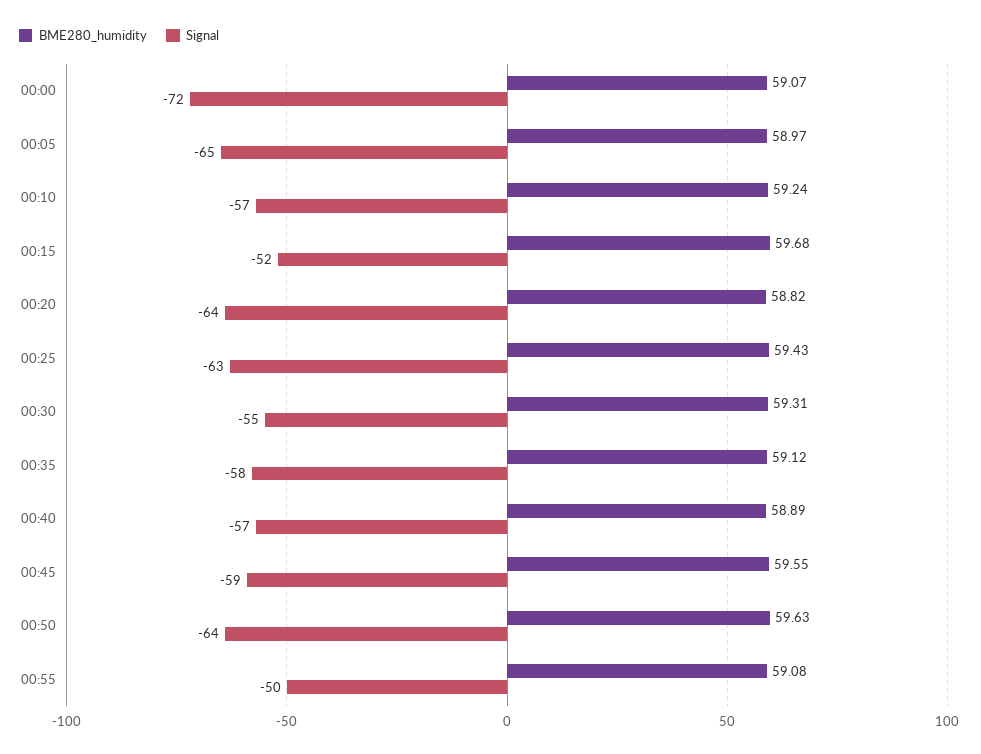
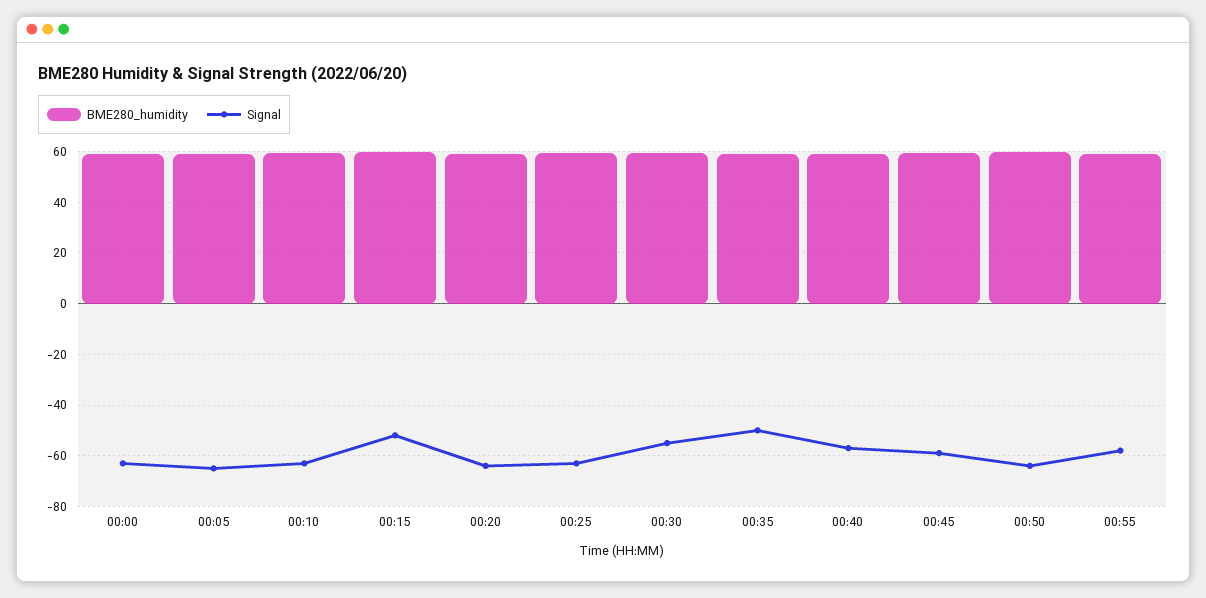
  {
    "BME280_humidity": {
      "00:00": 59.07,
      "00:05": 58.97,
      "00:10": 59.24,
      "00:15": 59.68,
      "00:20": 58.82,
      "00:25": 59.43,
      "00:30": 59.31,
      "00:35": 59.12,
      "00:40": 58.89,
      "00:45": 59.55,
      "00:50": 59.63,
      "00:55": 59.08
    },
    "Signal": {
-     "00:00": -72,
+     "00:00": -62.5,
      "00:05": -65,
-     "00:10": -57,
+     "00:10": -62.5,
      "00:15": -52,
      "00:20": -64,
      "00:25": -63,
      "00:30": -55,
-     "00:35": -58,
+     "00:35": -50,
      "00:40": -57,
      "00:45": -59,
      "00:50": -64,
-     "00:55": -50
+     "00:55": -57.5
    }
  }

